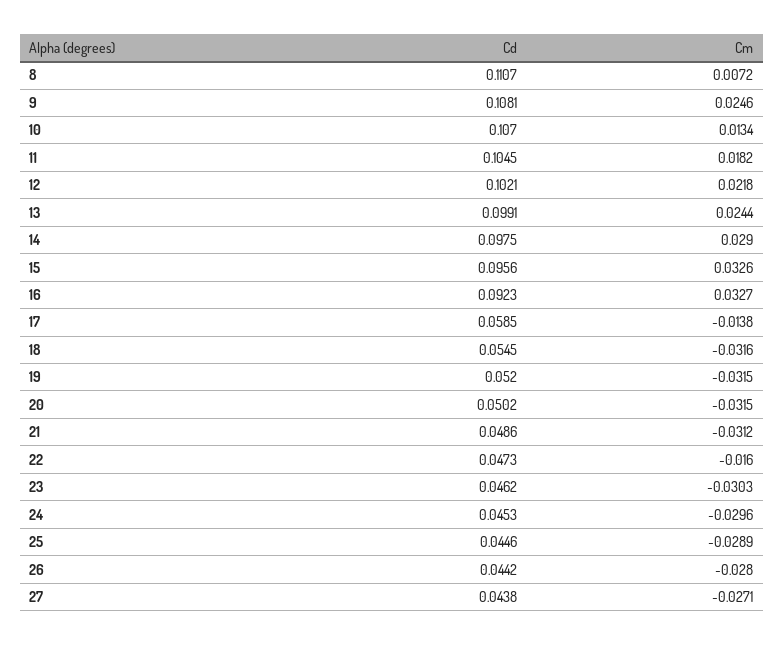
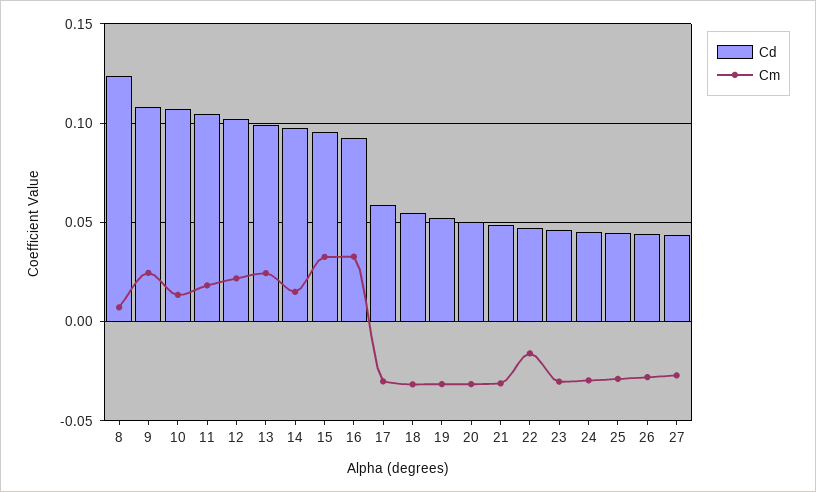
  {
    "Cd": {
-     "8": 0.1107,
+     "8": 0.125,
      "9": 0.1081,
      "10": 0.107,
      "11": 0.1045,
      "12": 0.1021,
      "13": 0.0991,
      "14": 0.0975,
      "15": 0.0956,
      "16": 0.0923,
      "17": 0.0585,
      "18": 0.0545,
      "19": 0.052,
      "20": 0.0502,
      "21": 0.0486,
      "22": 0.0473,
      "23": 0.0462,
      "24": 0.0453,
      "25": 0.0446,
      "26": 0.0442,
      "27": 0.0438
    },
    "Cm": {
      "8": 0.0072,
      "9": 0.0246,
      "10": 0.0134,
      "11": 0.0182,
      "12": 0.0218,
      "13": 0.0244,
-     "14": 0.029,
+     "14": 0.015,
      "15": 0.0326,
      "16": 0.0327,
-     "17": -0.0138,
+     "17": -0.03,
      "18": -0.0316,
      "19": -0.0315,
      "20": -0.0315,
      "21": -0.0312,
      "22": -0.016,
      "23": -0.0303,
      "24": -0.0296,
      "25": -0.0289,
      "26": -0.028,
      "27": -0.0271
    }
  }

